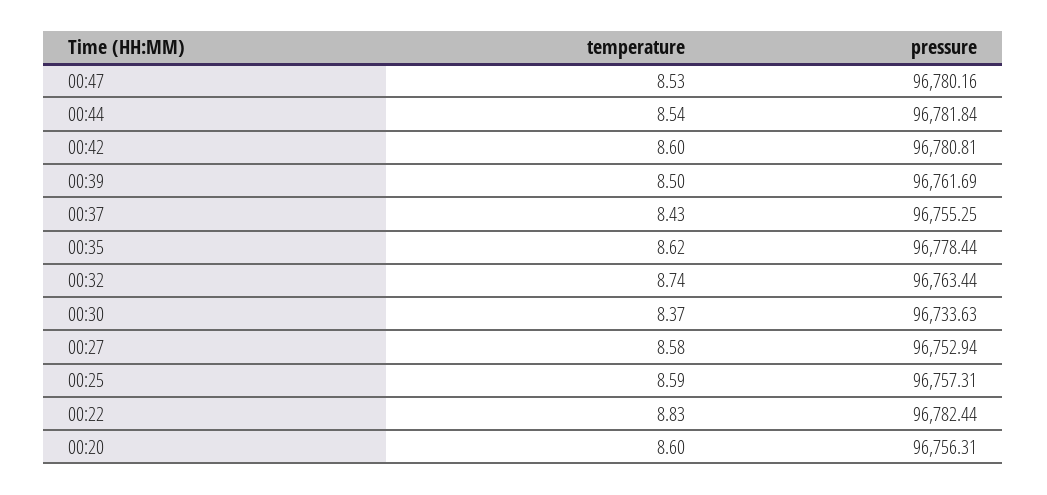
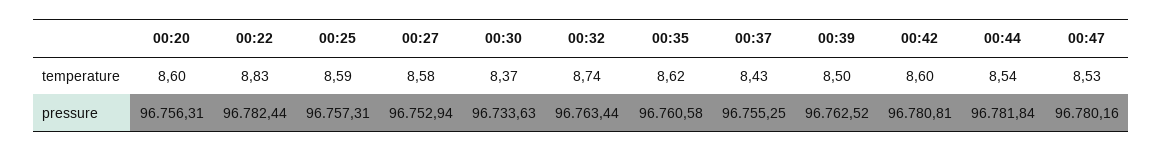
  {
    "temperature": {
      "00:47": 8.53,
      "00:44": 8.54,
      "00:42": 8.6,
      "00:39": 8.5,
      "00:37": 8.43,
      "00:35": 8.62,
      "00:32": 8.74,
      "00:30": 8.37,
      "00:27": 8.58,
      "00:25": 8.59,
      "00:22": 8.83,
      "00:20": 8.6
    },
    "pressure": {
      "00:47": 96780.16,
      "00:44": 96781.84,
      "00:42": 96780.81,
-     "00:39": 96761.69,
+     "00:39": 96762.52,
      "00:37": 96755.25,
-     "00:35": 96778.44,
+     "00:35": 96760.58,
      "00:32": 96763.44,
      "00:30": 96733.63,
      "00:27": 96752.94,
      "00:25": 96757.31,
      "00:22": 96782.44,
      "00:20": 96756.31
    }
  }

